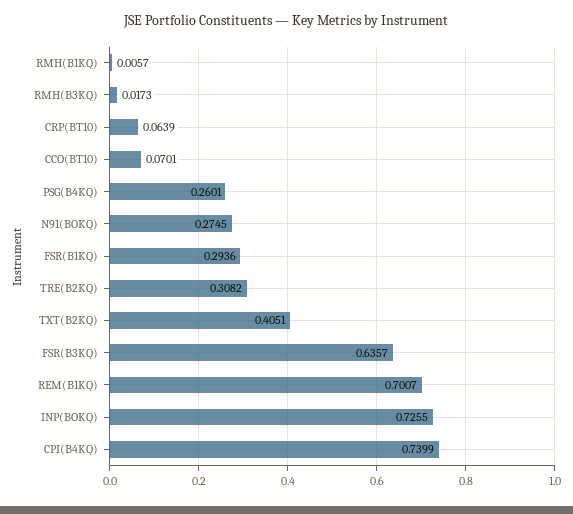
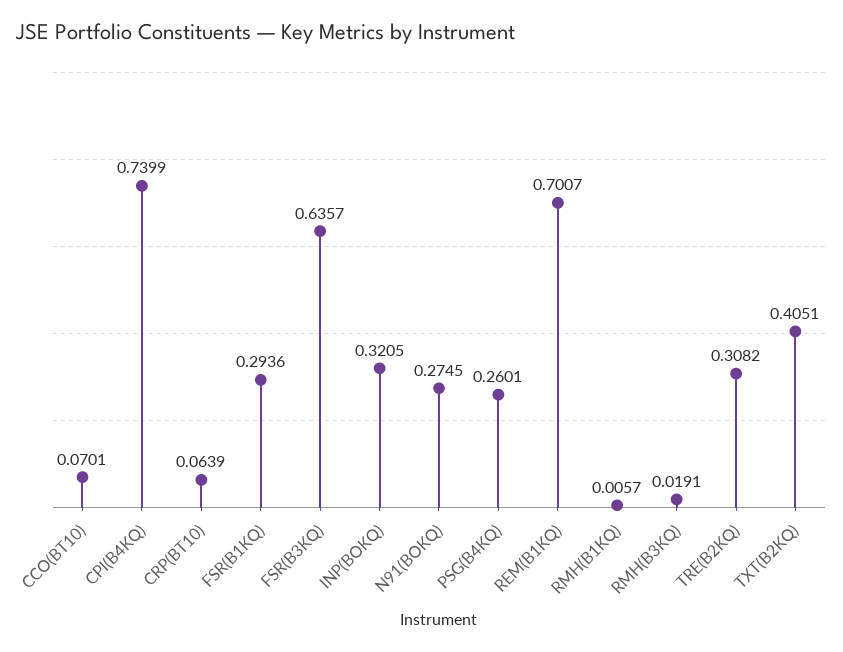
  {
    "RMH(B1KQ)": 0.0057,
-   "RMH(B3KQ)": 0.0173,
+   "RMH(B3KQ)": 0.0191,
    "CRP(BT10)": 0.0639,
    "CCO(BT10)": 0.0701,
    "PSG(B4KQ)": 0.2601,
    "N91(BOKQ)": 0.2745,
    "FSR(B1KQ)": 0.2936,
    "TRE(B2KQ)": 0.3082,
    "TXT(B2KQ)": 0.4051,
    "FSR(B3KQ)": 0.6357,
    "REM(B1KQ)": 0.7007,
-   "INP(BOKQ)": 0.7255,
+   "INP(BOKQ)": 0.3205,
    "CPI(B4KQ)": 0.7399
  }

